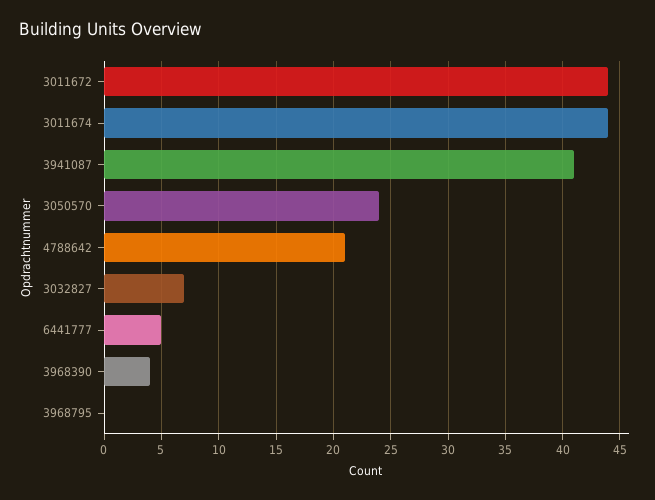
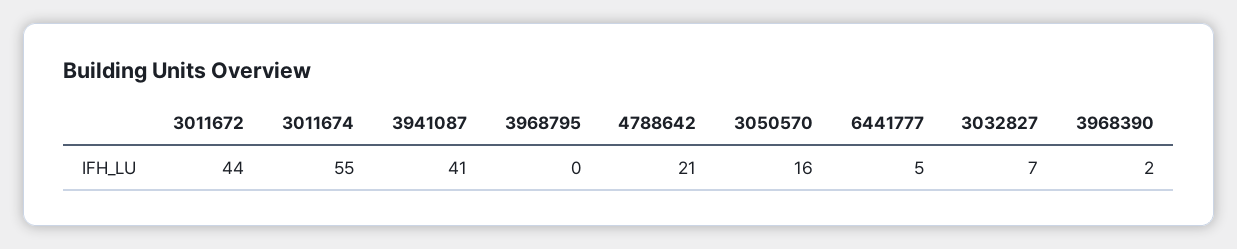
  {
    "3011672": 44,
-   "3011674": 44,
+   "3011674": 55,
    "3941087": 41,
-   "3050570": 24,
+   "3050570": 16,
    "4788642": 21,
    "3032827": 7,
    "6441777": 5,
-   "3968390": 4,
+   "3968390": 2,
    "3968795": 0
  }

